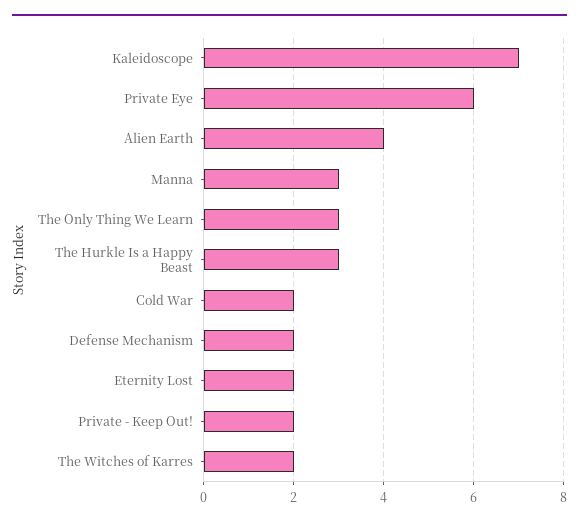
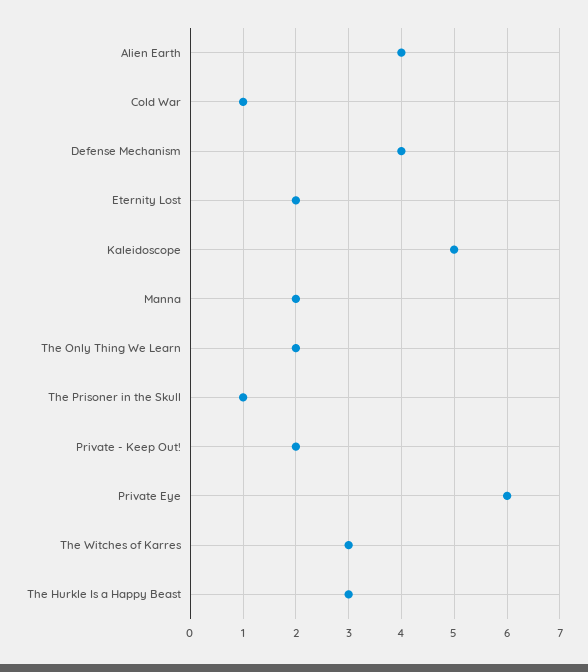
  {
-   "Kaleidoscope": 7,
+   "Kaleidoscope": 5,
    "Private Eye": 6,
    "Alien Earth": 4,
-   "Manna": 3,
+   "Manna": 2,
-   "The Only Thing We Learn": 3,
+   "The Only Thing We Learn": 2,
    "The Hurkle Is a Happy Beast": 3,
-   "Cold War": 2,
+   "Cold War": 1,
-   "Defense Mechanism": 2,
+   "Defense Mechanism": 4,
    "Eternity Lost": 2,
    "Private - Keep Out!": 2,
-   "The Witches of Karres": 2
+   "The Witches of Karres": 3,
+   "The Prisoner in the Skull": 1
  }

